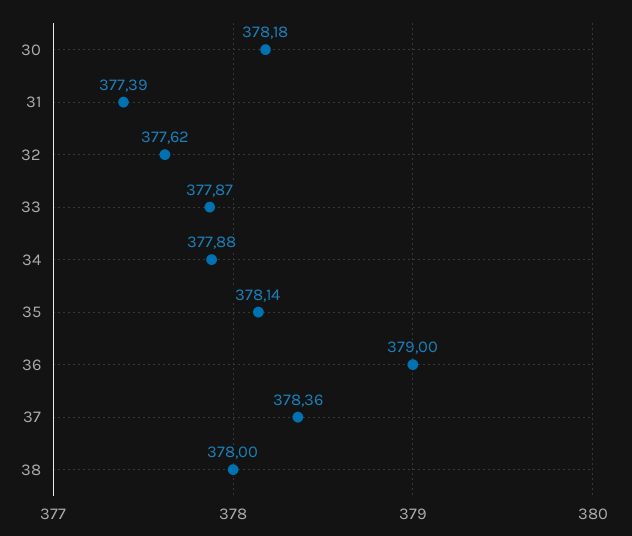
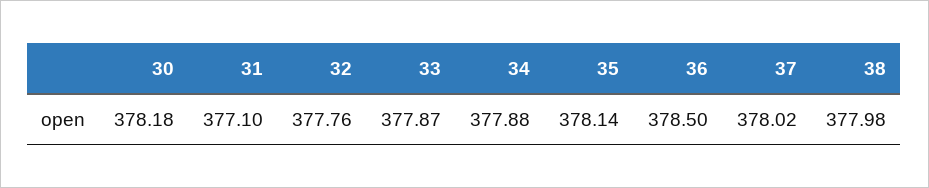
  {
    "30": 378.18,
-   "31": 377.39,
+   "31": 377.1,
-   "32": 377.62,
+   "32": 377.76,
    "33": 377.87,
    "34": 377.88,
    "35": 378.14,
-   "36": 379,
+   "36": 378.5,
-   "37": 378.36,
+   "37": 378.02,
-   "38": 378
+   "38": 377.98
  }

